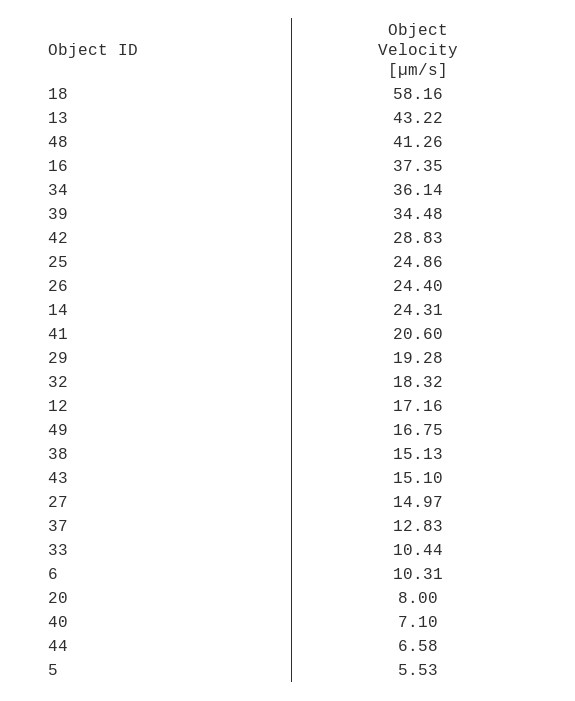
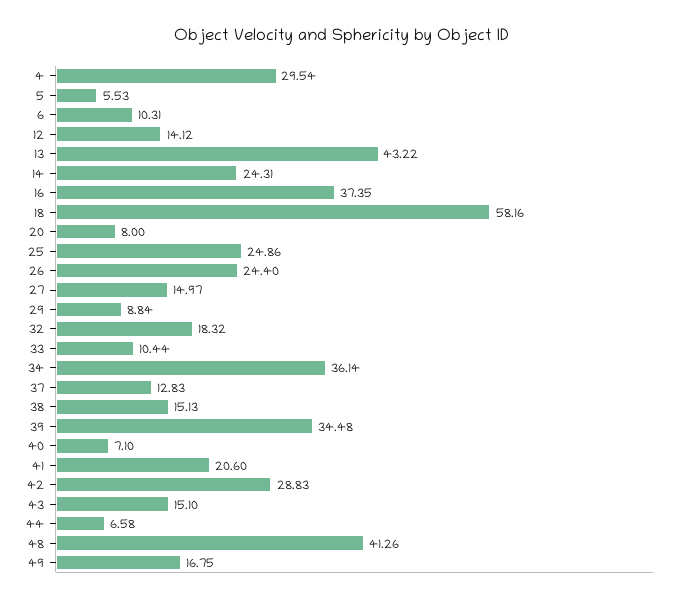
  {
    "18": 58.16,
    "13": 43.22,
    "48": 41.26,
    "16": 37.35,
    "34": 36.14,
    "39": 34.48,
    "42": 28.83,
    "25": 24.86,
    "26": 24.4,
    "14": 24.31,
    "41": 20.6,
-   "29": 19.28,
+   "29": 8.84,
    "32": 18.32,
-   "12": 17.16,
+   "12": 14.12,
    "49": 16.75,
    "38": 15.13,
    "43": 15.1,
    "27": 14.97,
    "37": 12.83,
    "33": 10.44,
    "6": 10.31,
    "20": 8,
    "40": 7.1,
    "44": 6.58,
-   "5": 5.53
+   "5": 5.53,
+   "4": 29.54
  }

